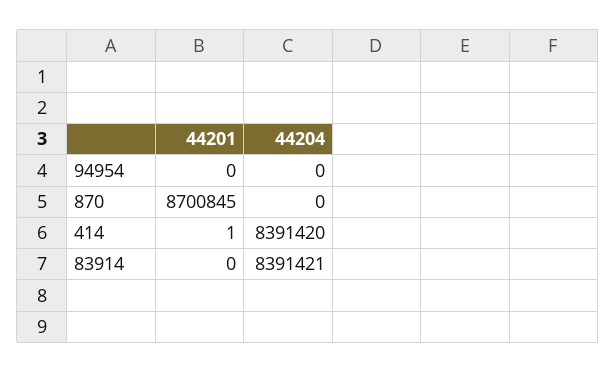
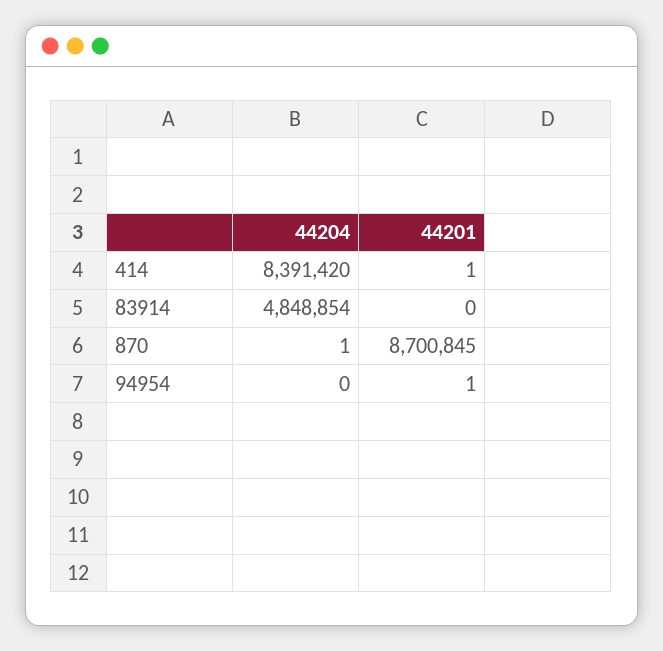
  {
    "44201": {
-     "94954": 0,
+     "94954": 1,
      "870": 8700845,
      "414": 1,
      "83914": 0
    },
    "44204": {
      "94954": 0,
-     "870": 0,
+     "870": 1,
      "414": 8391420,
-     "83914": 8391421
+     "83914": 4848854
    }
  }

